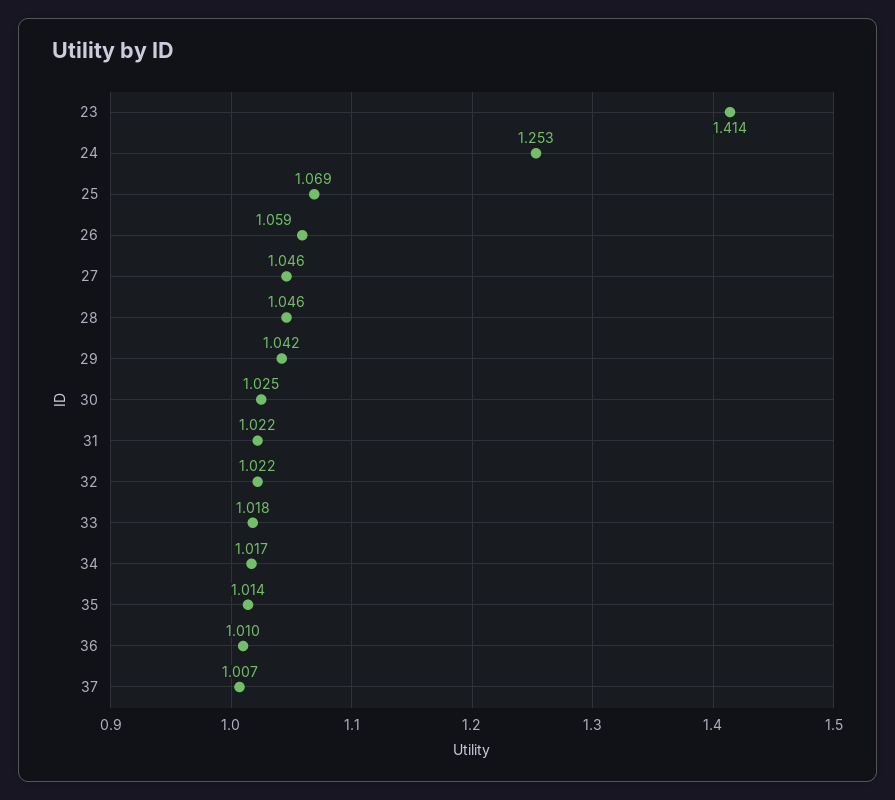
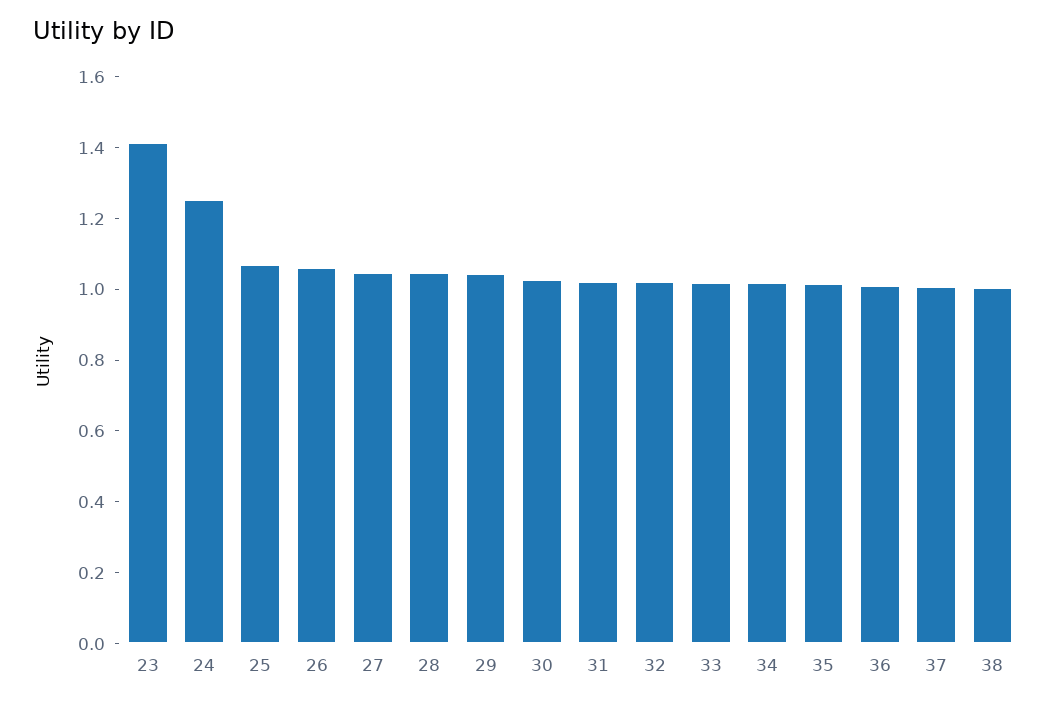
  {
    "23": 1.414,
    "24": 1.253,
    "25": 1.069,
    "26": 1.059,
    "27": 1.046,
    "28": 1.046,
    "29": 1.042,
    "30": 1.025,
    "31": 1.022,
    "32": 1.022,
    "33": 1.018,
    "34": 1.017,
    "35": 1.014,
    "36": 1.01,
-   "37": 1.007
+   "37": 1.007,
+   "38": 1
  }

